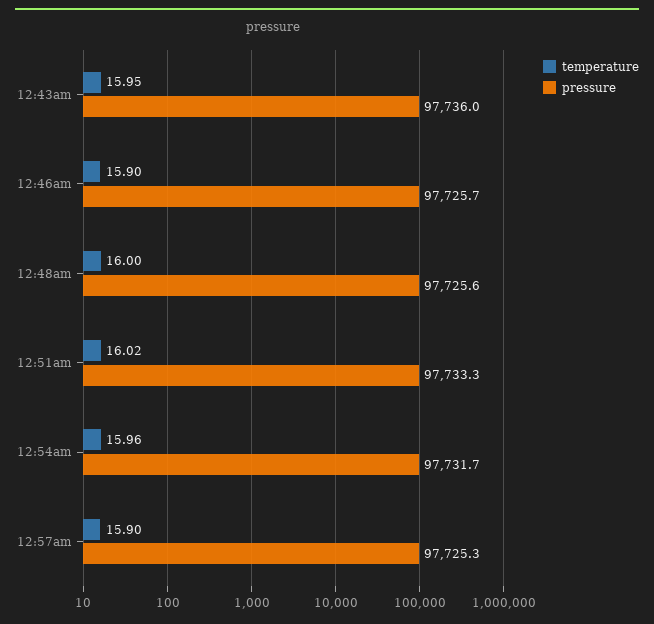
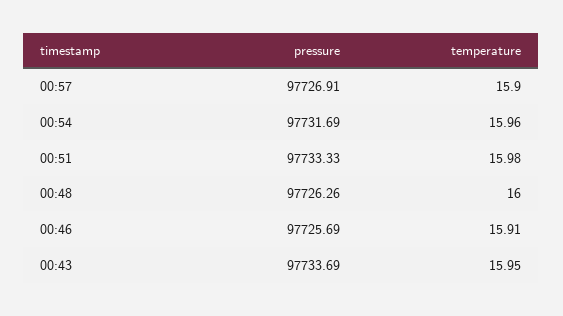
  {
    "temperature": {
      "12:43am": 15.95,
-     "12:46am": 15.9,
+     "12:46am": 15.91,
      "12:48am": 16,
-     "12:51am": 16.02,
+     "12:51am": 15.98,
      "12:54am": 15.96,
      "12:57am": 15.9
    },
    "pressure": {
-     "12:43am": 97736,
+     "12:43am": 97733.69,
      "12:46am": 97725.69,
-     "12:48am": 97725.6,
+     "12:48am": 97726.26,
      "12:51am": 97733.33,
      "12:54am": 97731.69,
-     "12:57am": 97725.3
+     "12:57am": 97726.91
    }
  }

